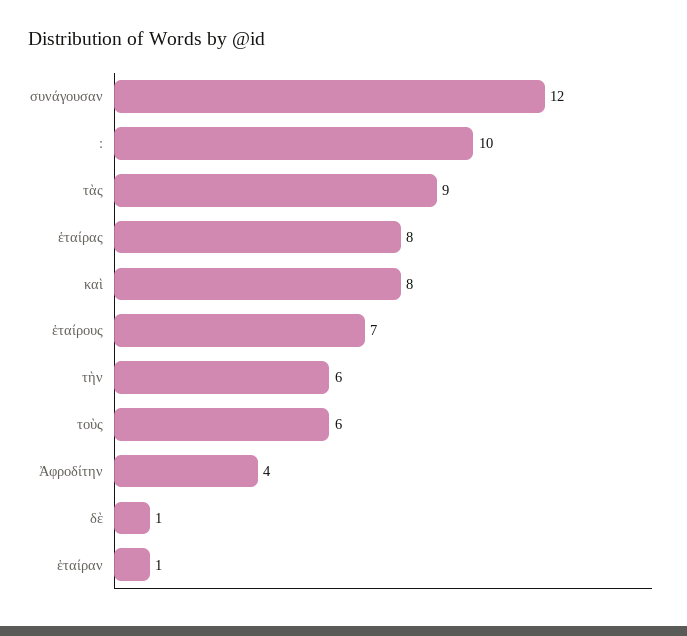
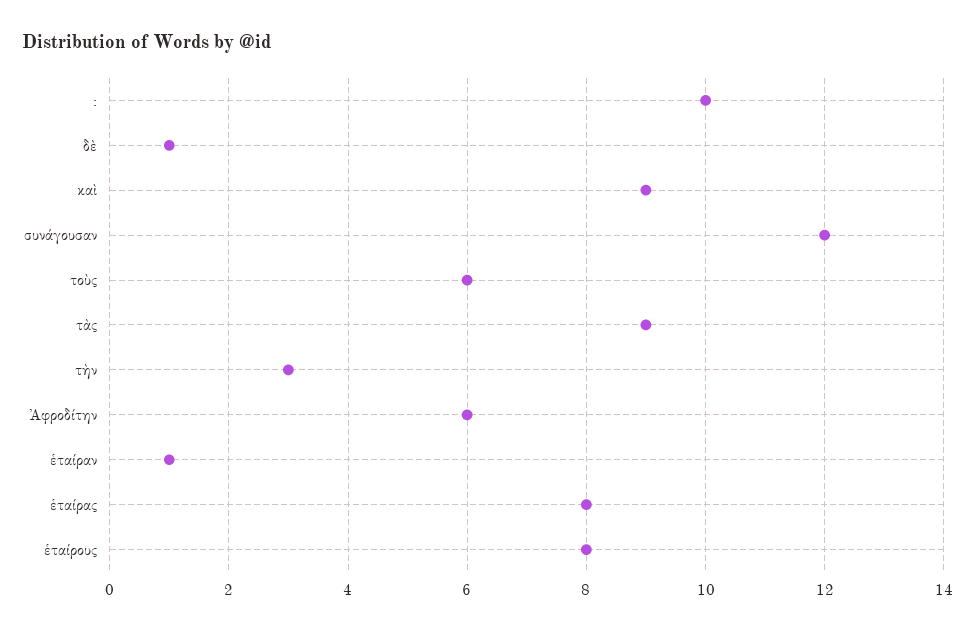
  {
    "συνάγουσαν": 12,
    ":": 10,
    "τὰς": 9,
    "ἑταίρας": 8,
-   "καὶ": 8,
+   "καὶ": 9,
-   "ἑταίρους": 7,
+   "ἑταίρους": 8,
-   "τὴν": 6,
+   "τὴν": 3,
    "τοὺς": 6,
-   "Ἀφροδίτην": 4,
+   "Ἀφροδίτην": 6,
    "δὲ": 1,
    "ἑταίραν": 1
  }

